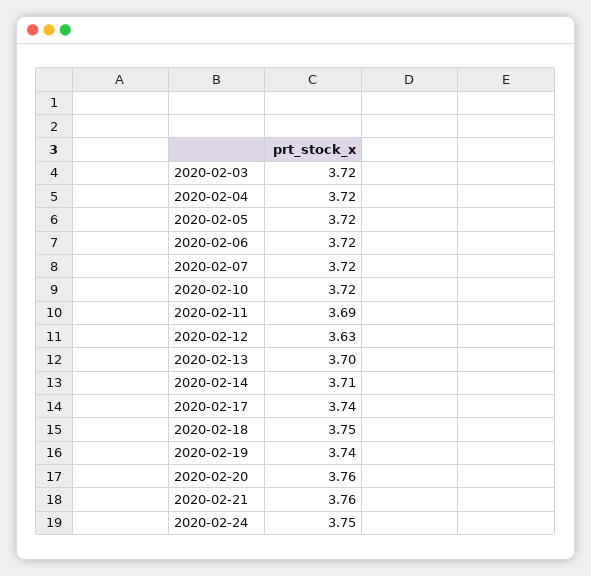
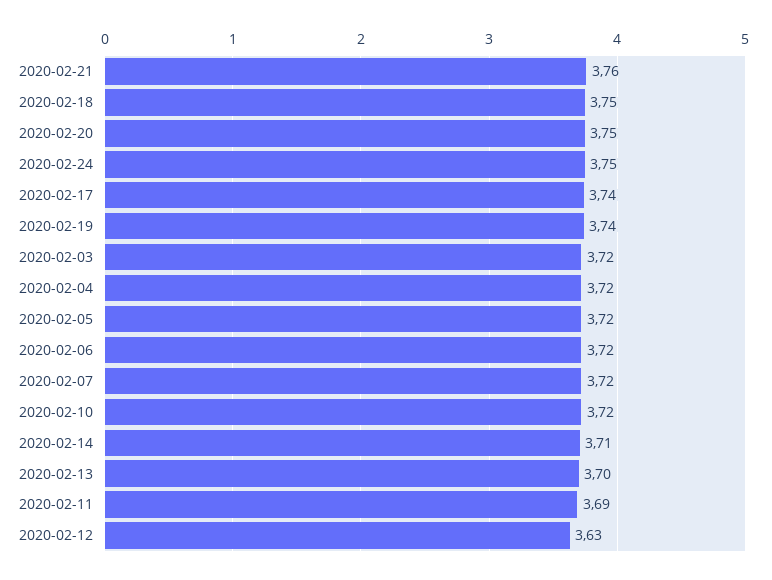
  {
    "2020-02-03": 3.72,
    "2020-02-04": 3.72,
    "2020-02-05": 3.72,
    "2020-02-06": 3.72,
    "2020-02-07": 3.72,
    "2020-02-10": 3.72,
    "2020-02-11": 3.69,
    "2020-02-12": 3.63,
    "2020-02-13": 3.7,
    "2020-02-14": 3.71,
    "2020-02-17": 3.74,
    "2020-02-18": 3.75,
    "2020-02-19": 3.74,
-   "2020-02-20": 3.76,
+   "2020-02-20": 3.75,
    "2020-02-21": 3.76,
    "2020-02-24": 3.75
  }

